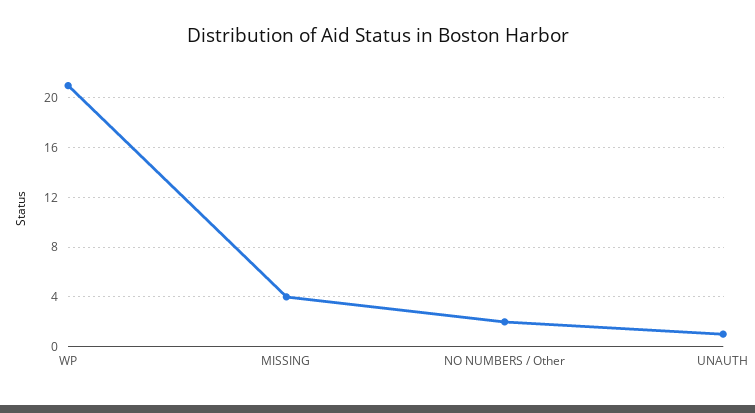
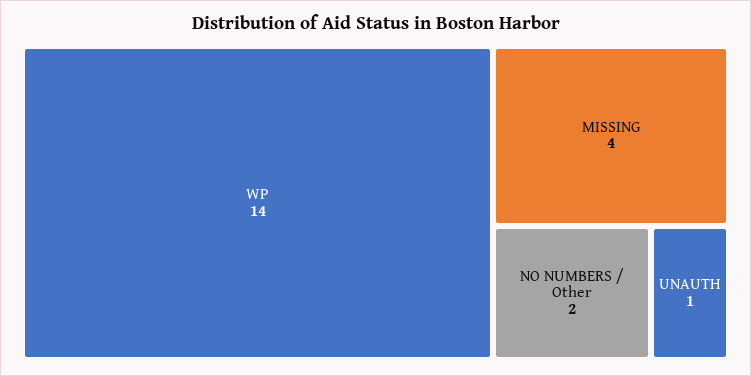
  {
-   "WP": 21,
+   "WP": 14,
    "MISSING": 4,
    "NO NUMBERS / Other": 2,
    "UNAUTH": 1
  }

